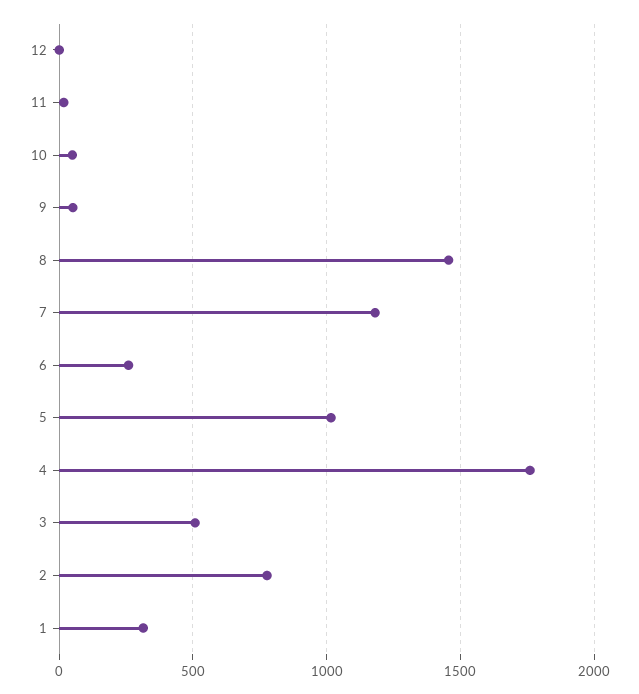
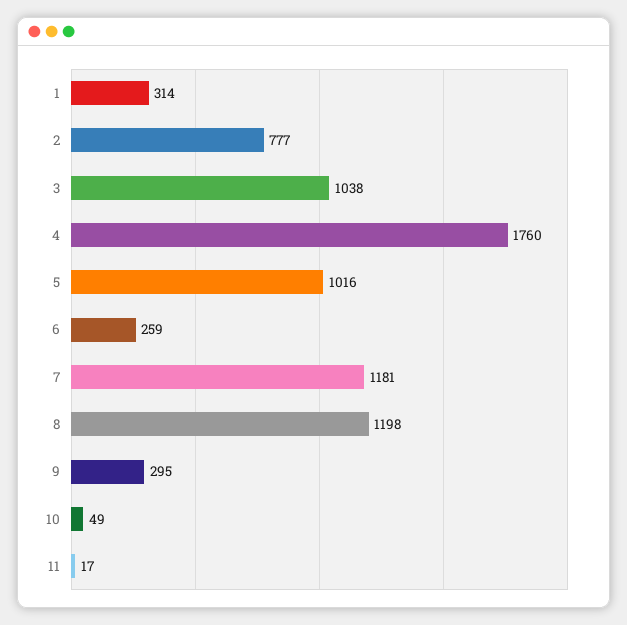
  {
-   "12": 0,
    "11": 17,
    "10": 49,
-   "9": 50,
+   "9": 295,
-   "8": 1450,
+   "8": 1198,
    "7": 1181,
    "6": 259,
    "5": 1016,
    "4": 1760,
-   "3": 500,
+   "3": 1038,
    "2": 777,
    "1": 314
  }

